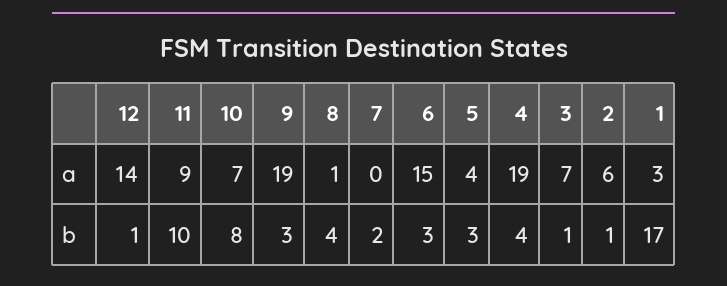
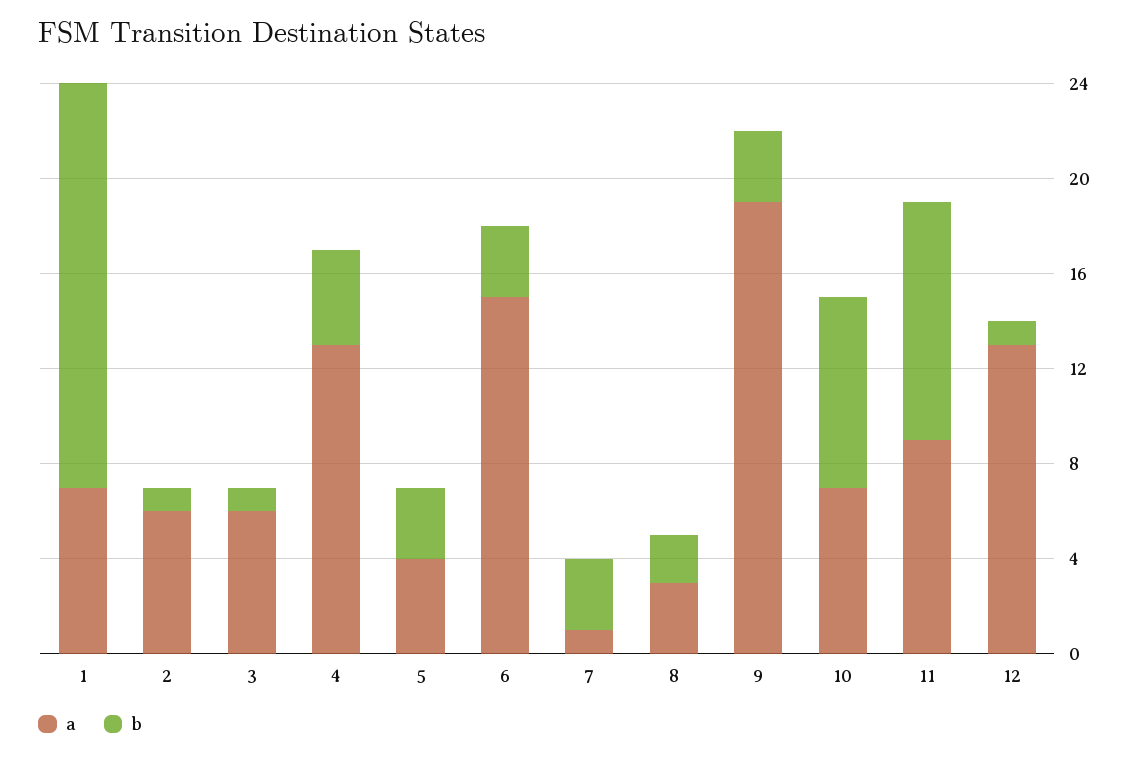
  {
    "a": {
-     "12": 14,
+     "12": 13,
      "11": 9,
      "10": 7,
      "9": 19,
-     "8": 1,
+     "8": 3,
-     "7": 0,
+     "7": 1,
      "6": 15,
      "5": 4,
-     "4": 19,
+     "4": 13,
-     "3": 7,
+     "3": 6,
      "2": 6,
-     "1": 3
+     "1": 7
    },
    "b": {
      "12": 1,
      "11": 10,
      "10": 8,
      "9": 3,
-     "8": 4,
+     "8": 2,
-     "7": 2,
+     "7": 3,
      "6": 3,
      "5": 3,
      "4": 4,
      "3": 1,
      "2": 1,
      "1": 17
    }
  }

